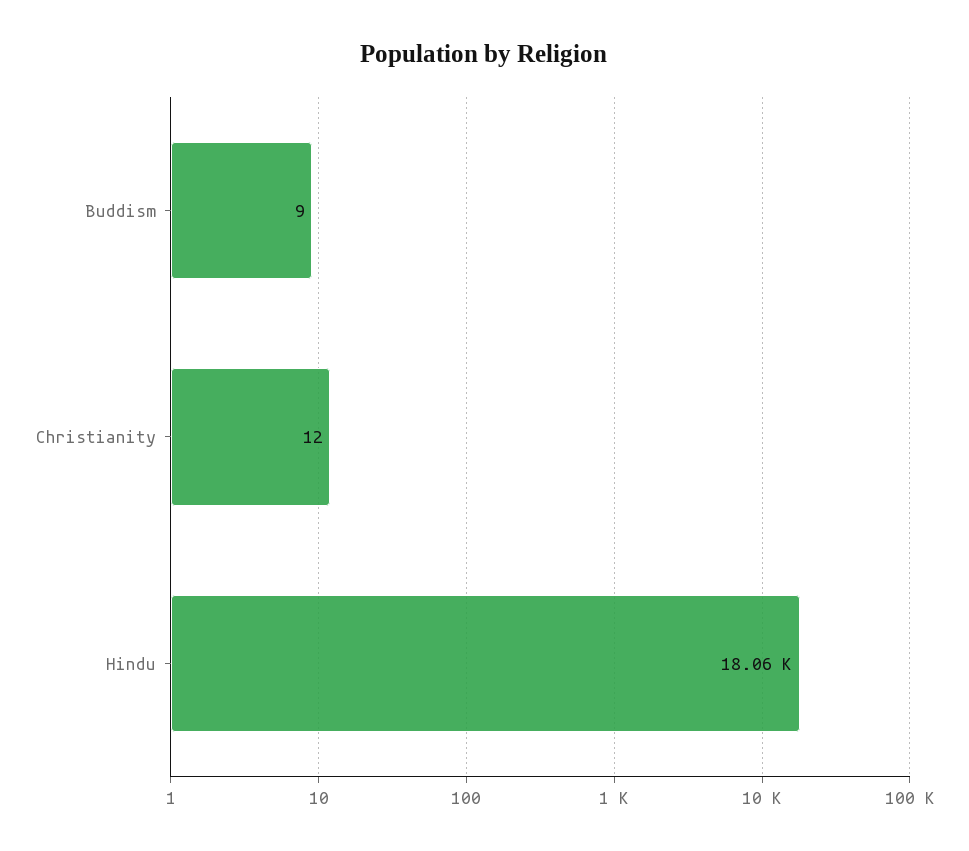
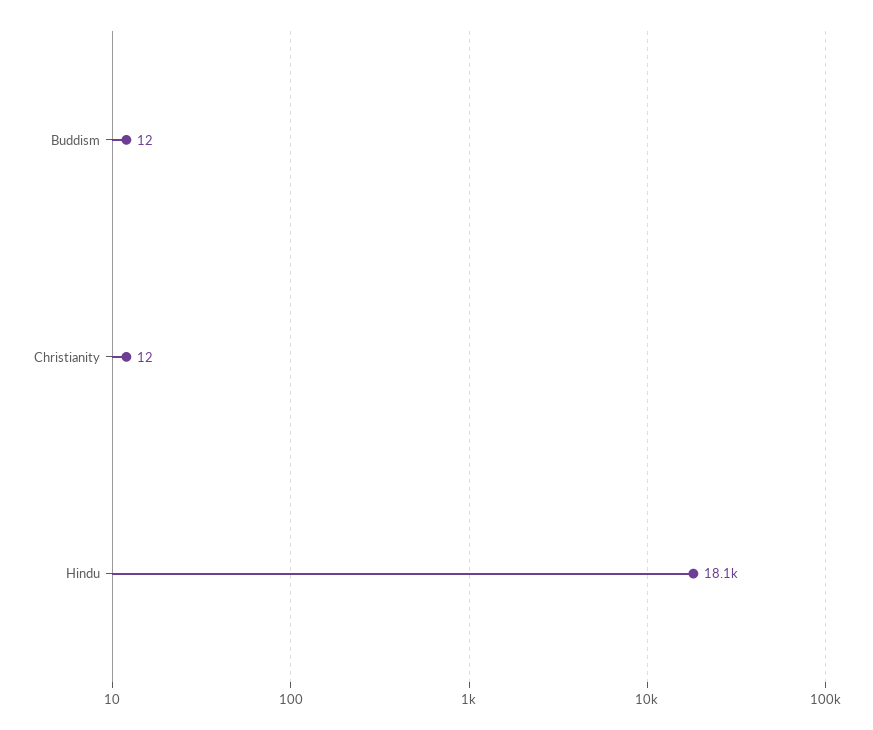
  {
-   "Buddism": 9,
+   "Buddism": 12,
    "Christianity": 12,
    "Hindu": 18060
  }

